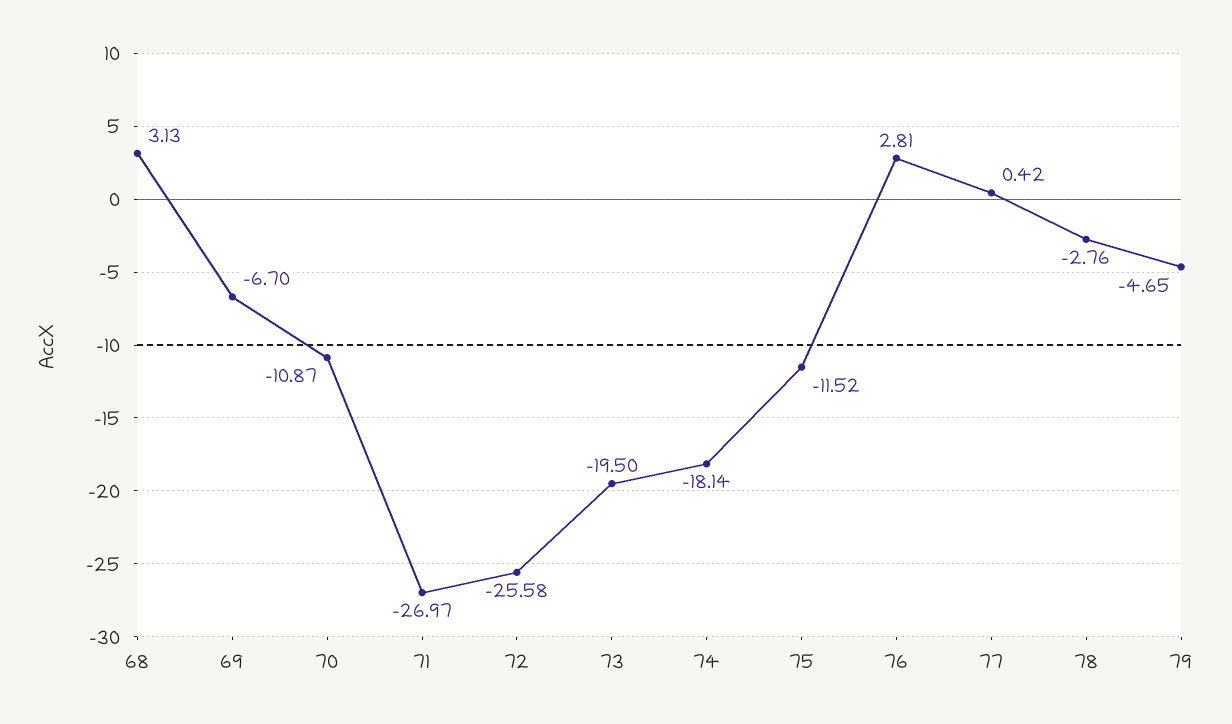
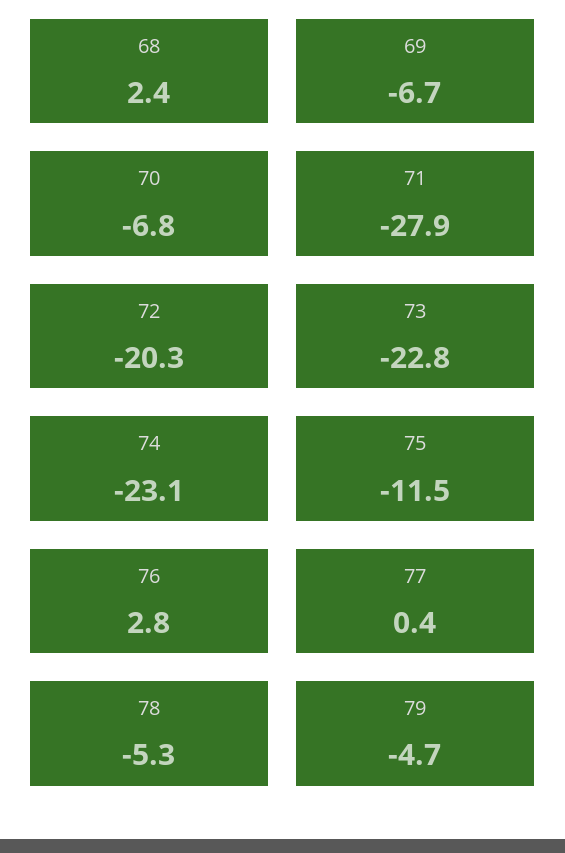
  {
-   "68": 3.13,
+   "68": 2.4,
    "69": -6.7,
-   "70": -10.87,
+   "70": -6.8,
-   "71": -26.97,
+   "71": -27.9,
-   "72": -25.58,
+   "72": -20.3,
-   "73": -19.5,
+   "73": -22.8,
-   "74": -18.14,
+   "74": -23.1,
    "75": -11.52,
    "76": 2.81,
    "77": 0.42,
-   "78": -2.76,
+   "78": -5.3,
    "79": -4.65
  }

